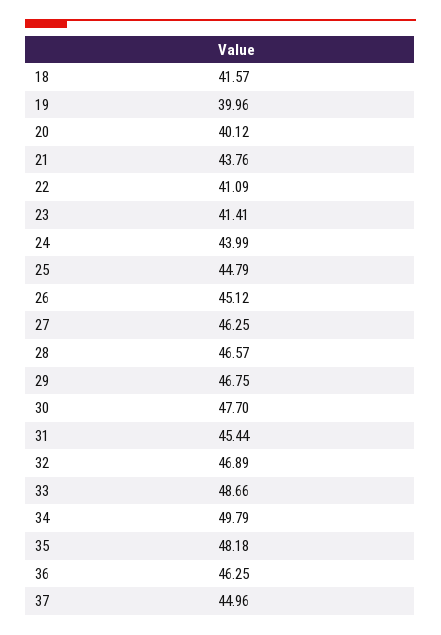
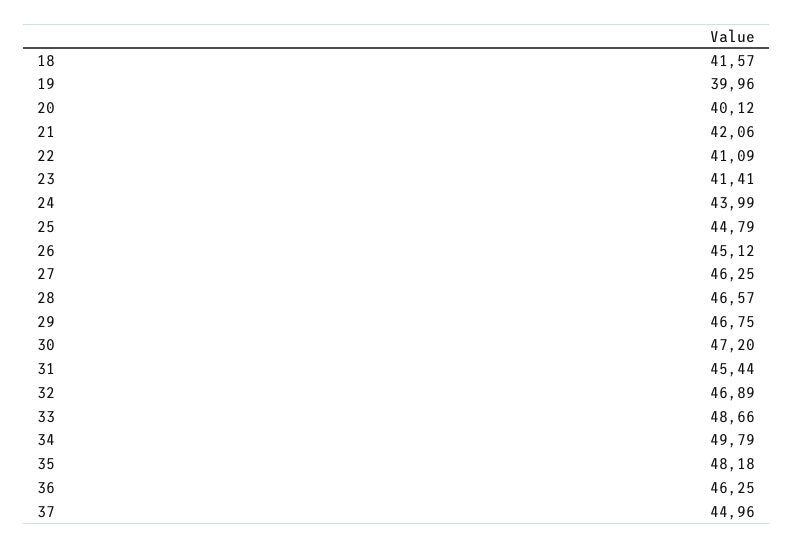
  {
    "18": 41.57,
    "19": 39.96,
    "20": 40.12,
-   "21": 43.76,
+   "21": 42.06,
    "22": 41.09,
    "23": 41.41,
    "24": 43.99,
    "25": 44.79,
    "26": 45.12,
    "27": 46.25,
    "28": 46.57,
    "29": 46.75,
-   "30": 47.7,
+   "30": 47.2,
    "31": 45.44,
    "32": 46.89,
    "33": 48.66,
    "34": 49.79,
    "35": 48.18,
    "36": 46.25,
    "37": 44.96
  }

